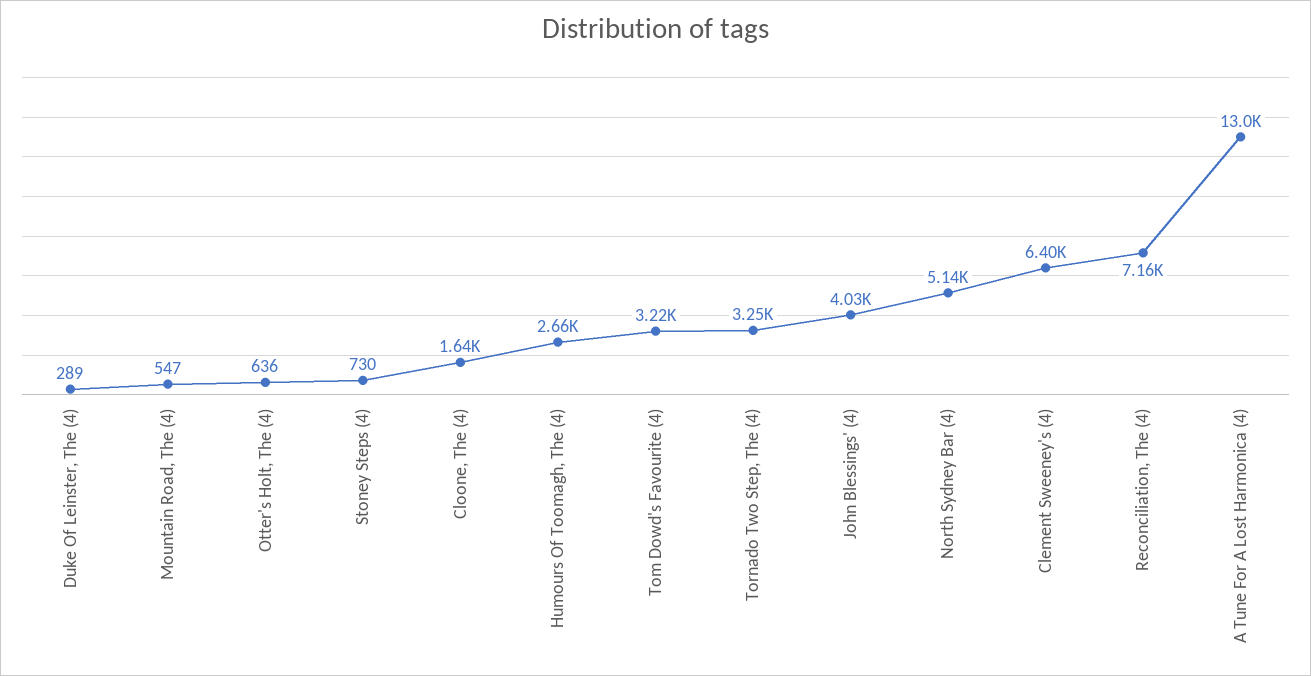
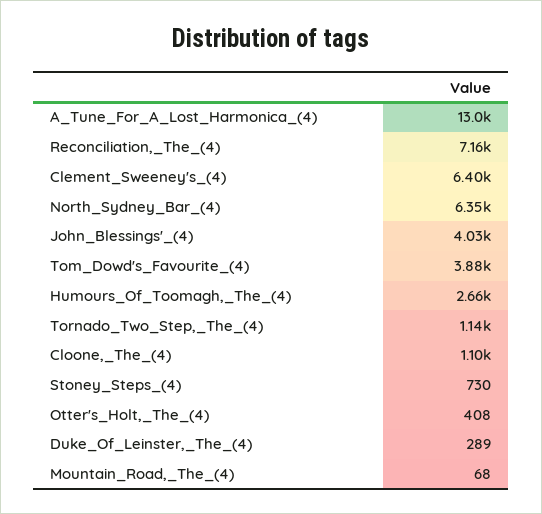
  {
    "Duke Of Leinster, The (4)": 289,
-   "Mountain Road, The (4)": 547,
+   "Mountain Road, The (4)": 68,
-   "Otter's Holt, The (4)": 636,
+   "Otter's Holt, The (4)": 408,
    "Stoney Steps (4)": 730,
-   "Cloone, The (4)": 1640,
+   "Cloone, The (4)": 1100,
    "Humours Of Toomagh, The (4)": 2660,
-   "Tom Dowd's Favourite (4)": 3220,
+   "Tom Dowd's Favourite (4)": 3880,
-   "Tornado Two Step, The (4)": 3250,
+   "Tornado Two Step, The (4)": 1140,
    "John Blessings' (4)": 4030,
-   "North Sydney Bar (4)": 5140,
+   "North Sydney Bar (4)": 6350,
    "Clement Sweeney's (4)": 6400,
    "Reconciliation, The (4)": 7160,
    "A Tune For A Lost Harmonica (4)": 13000
  }

